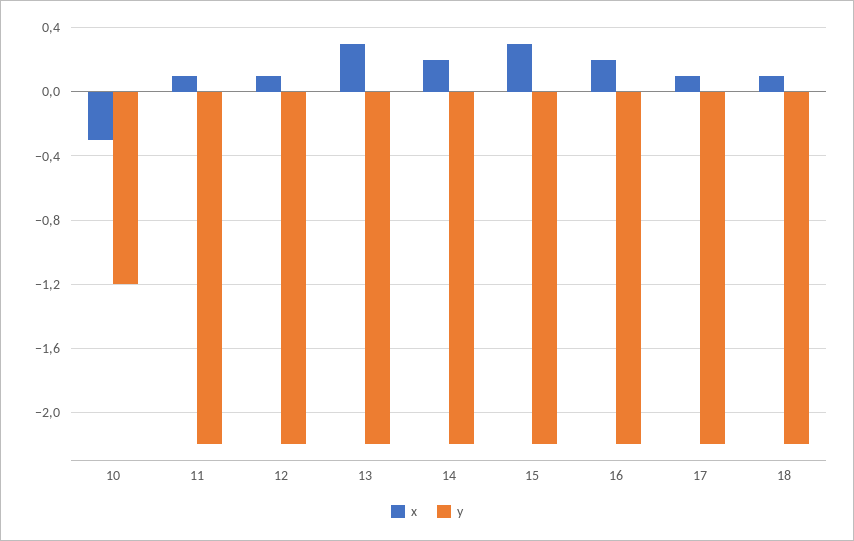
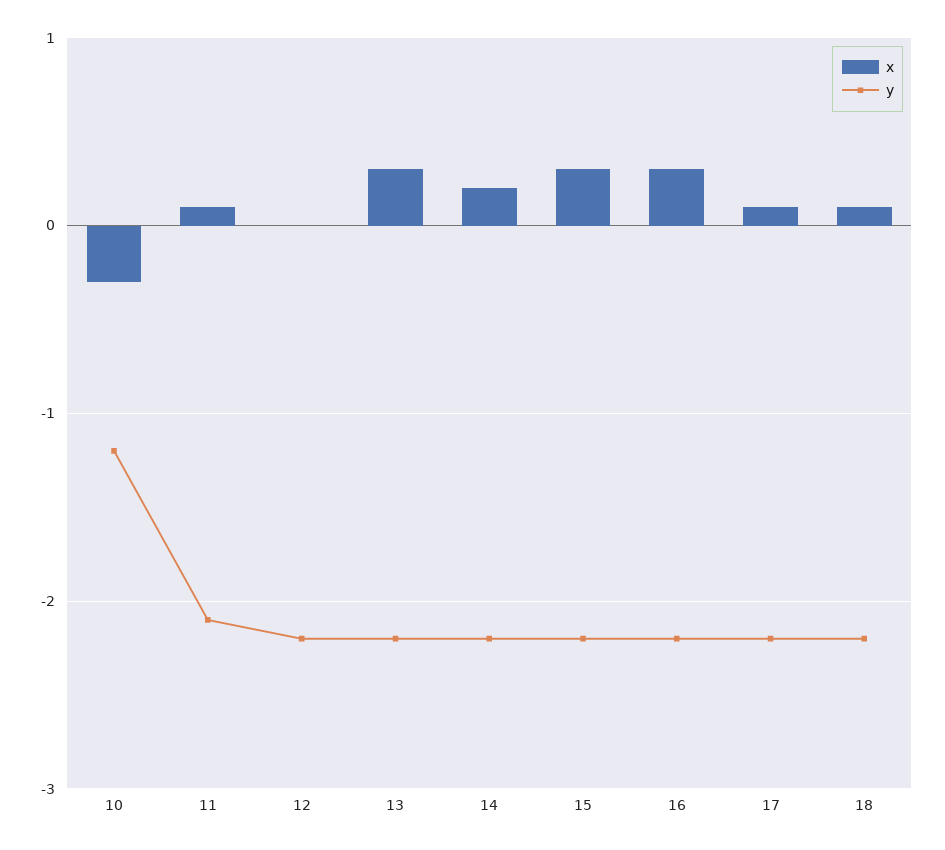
  {
    "x": {
      "10": -0.3,
      "11": 0.1,
-     "12": 0.1,
+     "12": 0,
      "13": 0.3,
      "14": 0.2,
      "15": 0.3,
-     "16": 0.2,
+     "16": 0.3,
      "17": 0.1,
      "18": 0.1
    },
    "y": {
      "10": -1.2,
-     "11": -2.2,
+     "11": -2.1,
      "12": -2.2,
      "13": -2.2,
      "14": -2.2,
      "15": -2.2,
      "16": -2.2,
      "17": -2.2,
      "18": -2.2
    }
  }

